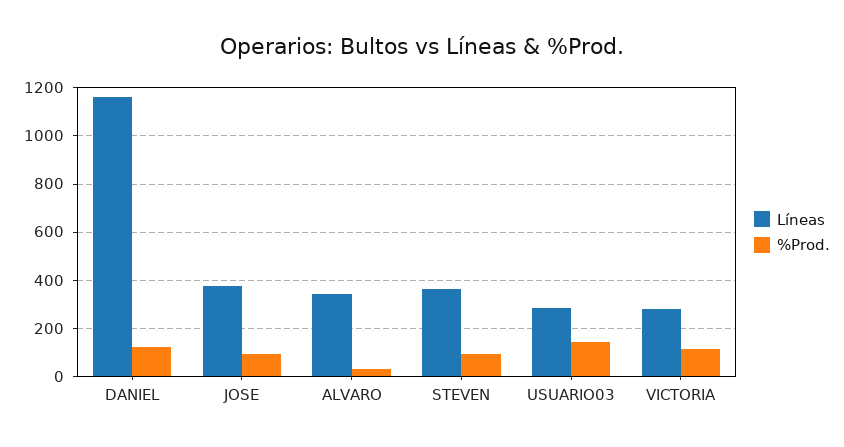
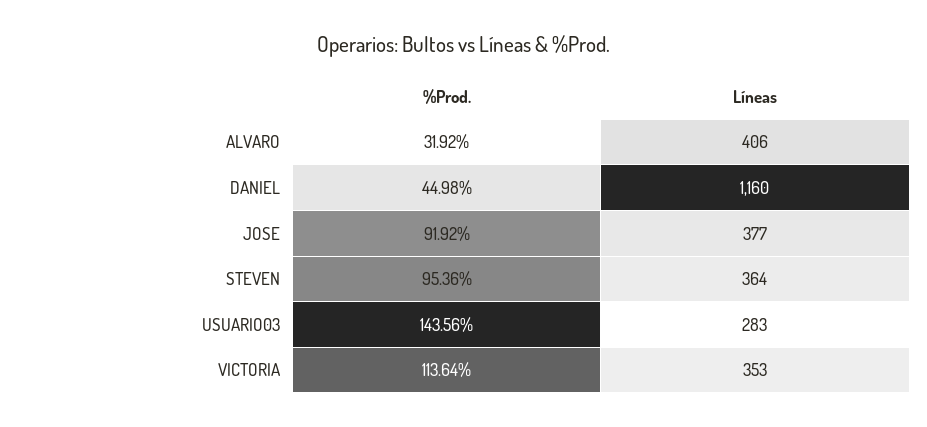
  {
    "Líneas": {
      "DANIEL": 1160,
      "JOSE": 377,
-     "ALVARO": 350,
+     "ALVARO": 406,
      "STEVEN": 364,
      "USUARIO03": 283,
-     "VICTORIA": 275
+     "VICTORIA": 353
    },
    "%Prod.": {
-     "DANIEL": 125,
+     "DANIEL": 44.98,
      "JOSE": 91.92,
      "ALVARO": 31.92,
      "STEVEN": 95.36,
      "USUARIO03": 143.56,
      "VICTORIA": 113.64
    }
  }

